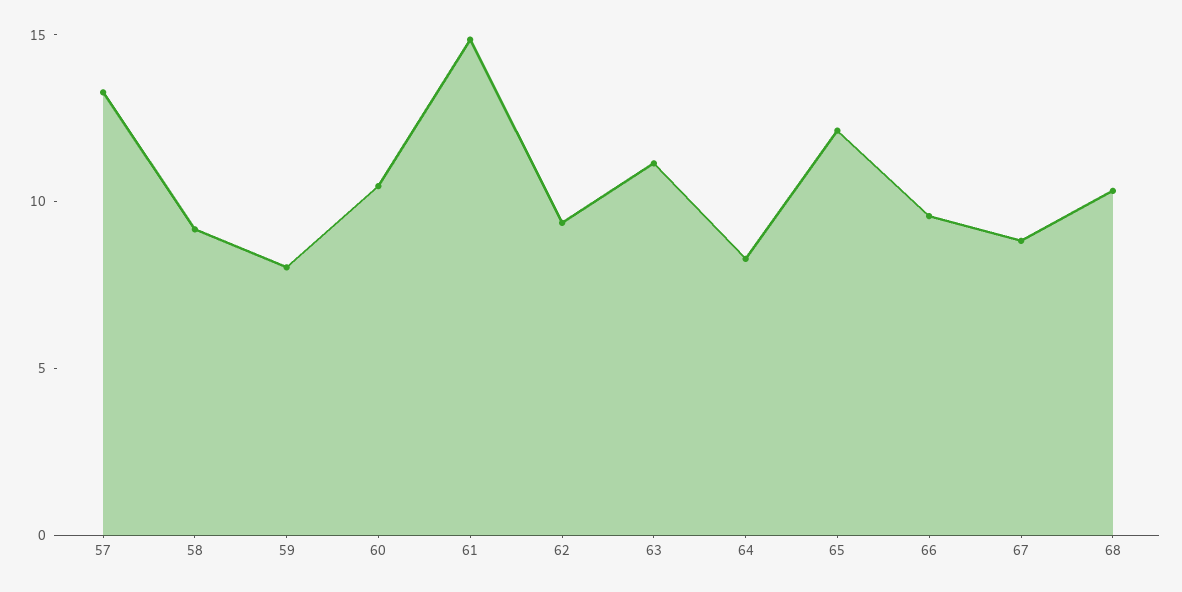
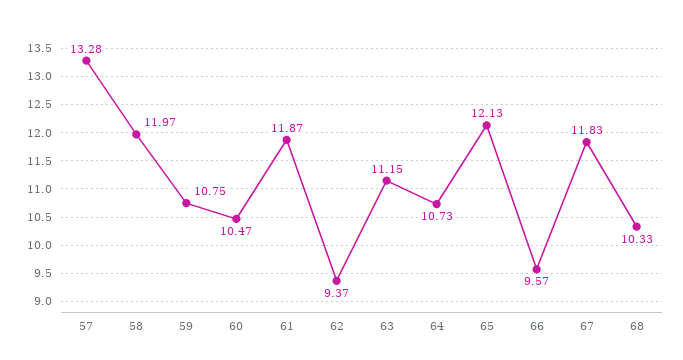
  {
    "57": 13.28,
-   "58": 9,
+   "58": 11.97,
-   "59": 8,
+   "59": 10.75,
    "60": 10.47,
-   "61": 15,
+   "61": 11.87,
    "62": 9.37,
    "63": 11.15,
-   "64": 8,
+   "64": 10.73,
    "65": 12.13,
    "66": 9.57,
-   "67": 9,
+   "67": 11.83,
    "68": 10.33
  }

